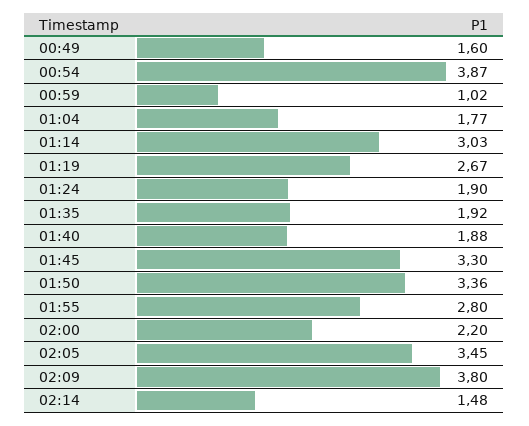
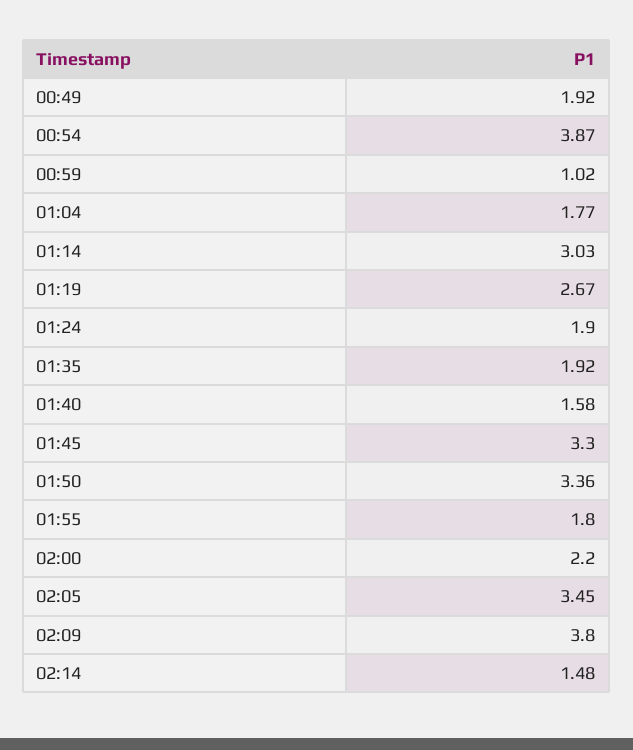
  {
-   "00:49": 1.6,
+   "00:49": 1.92,
    "00:54": 3.87,
    "00:59": 1.02,
    "01:04": 1.77,
    "01:14": 3.03,
    "01:19": 2.67,
    "01:24": 1.9,
    "01:35": 1.92,
-   "01:40": 1.88,
+   "01:40": 1.58,
    "01:45": 3.3,
    "01:50": 3.36,
-   "01:55": 2.8,
+   "01:55": 1.8,
    "02:00": 2.2,
    "02:05": 3.45,
    "02:09": 3.8,
    "02:14": 1.48
  }

